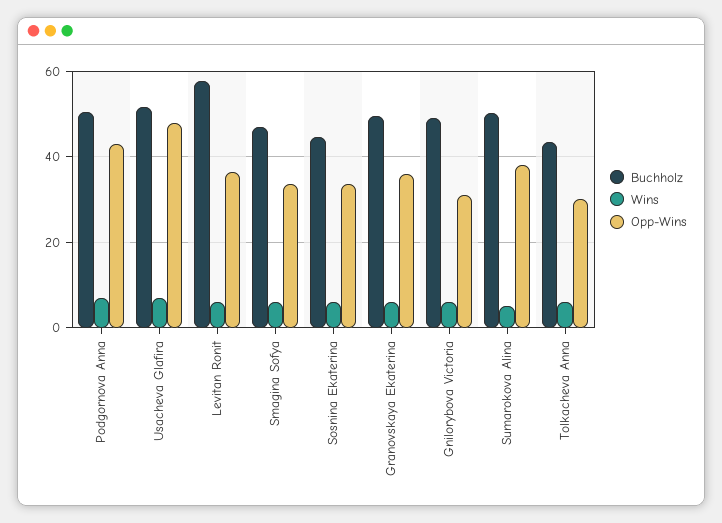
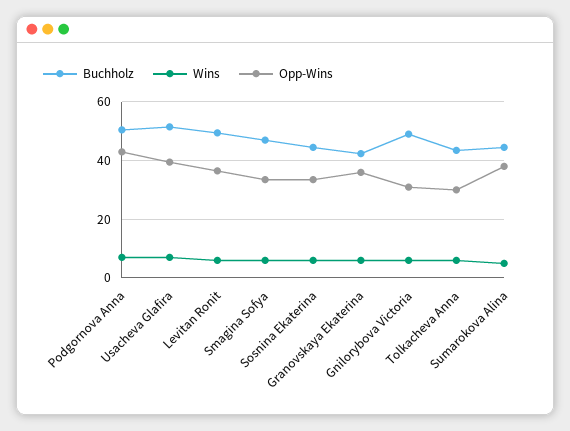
  {
    "Buchholz": {
      "Podgornova Anna": 50,
      "Usacheva Glafira": 52,
-     "Levitan Ronit": 58,
+     "Levitan Ronit": 50,
      "Smagina Sofya": 48,
      "Sosnina Ekaterina": 44,
-     "Granovskaya Ekaterina": 50,
+     "Granovskaya Ekaterina": 42.5,
      "Gnilorybova Victoria": 50,
-     "Sumarokova Alina": 50,
+     "Sumarokova Alina": 45,
      "Tolkacheva Anna": 44
    },
    "Wins": {
      "Podgornova Anna": 8,
      "Usacheva Glafira": 8,
      "Levitan Ronit": 6,
      "Smagina Sofya": 6,
      "Sosnina Ekaterina": 6,
      "Granovskaya Ekaterina": 6,
      "Gnilorybova Victoria": 6,
      "Sumarokova Alina": 6,
      "Tolkacheva Anna": 6
    },
    "Opp-Wins": {
      "Podgornova Anna": 44,
-     "Usacheva Glafira": 48,
+     "Usacheva Glafira": 40,
      "Levitan Ronit": 36,
      "Smagina Sofya": 34,
      "Sosnina Ekaterina": 34,
      "Granovskaya Ekaterina": 36,
      "Gnilorybova Victoria": 32,
      "Sumarokova Alina": 38,
      "Tolkacheva Anna": 30
    }
  }

